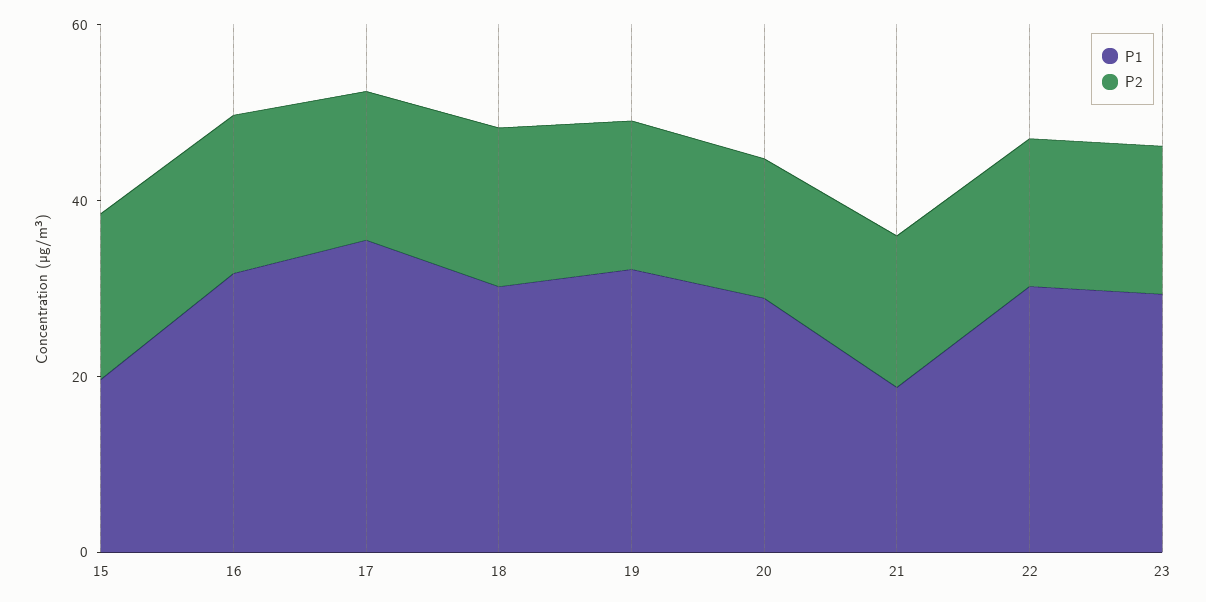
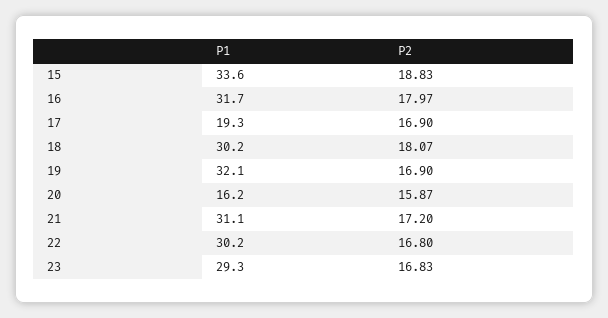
  {
    "P1": {
-     "15": 20,
+     "15": 33.6,
      "16": 31.7,
-     "17": 35,
+     "17": 19.3,
      "18": 30.2,
      "19": 32.1,
-     "20": 30,
+     "20": 16.2,
-     "21": 20,
+     "21": 31.1,
      "22": 30.2,
      "23": 29.3
    },
    "P2": {
      "15": 18.83,
      "16": 17.97,
      "17": 16.9,
      "18": 18.07,
      "19": 16.9,
      "20": 15.87,
      "21": 17.2,
      "22": 16.8,
      "23": 16.83
    }
  }

